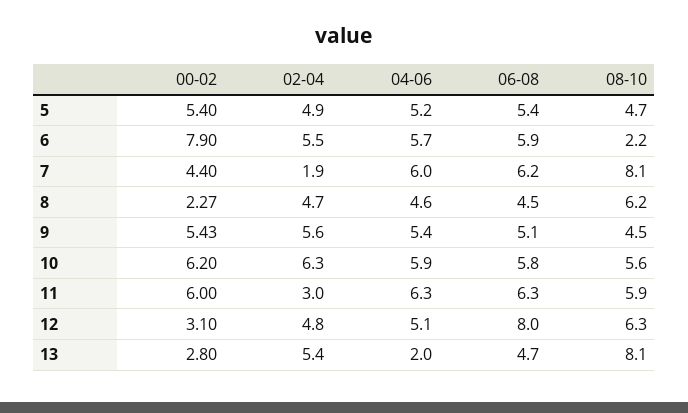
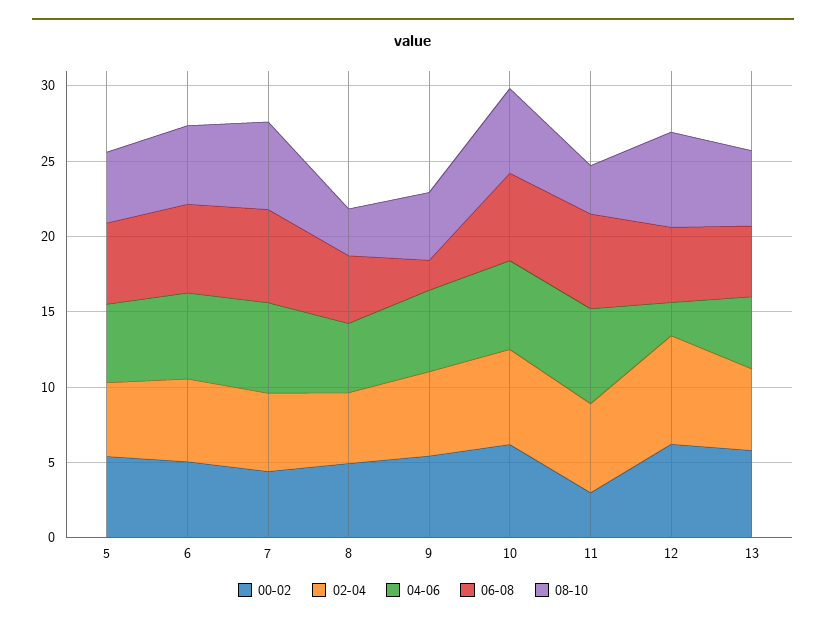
  {
    "00-02": {
      "5": 5.4,
-     "6": 7.9,
+     "6": 5,
      "7": 4.4,
-     "8": 2.27,
+     "8": 5,
      "9": 5.43,
      "10": 6.2,
-     "11": 6,
+     "11": 3,
-     "12": 3.1,
+     "12": 6,
-     "13": 2.8
+     "13": 6
    },
    "02-04": {
      "5": 4.9,
      "6": 5.5,
-     "7": 1.9,
+     "7": 5,
      "8": 4.7,
      "9": 5.6,
      "10": 6.3,
-     "11": 3,
+     "11": 6,
-     "12": 4.8,
+     "12": 7,
      "13": 5.4
    },
    "04-06": {
      "5": 5.2,
      "6": 5.7,
      "7": 6,
      "8": 4.6,
      "9": 5.4,
      "10": 5.9,
      "11": 6.3,
-     "12": 5.1,
+     "12": 2,
-     "13": 2
+     "13": 5
    },
    "06-08": {
      "5": 5.4,
      "6": 5.9,
      "7": 6.2,
      "8": 4.5,
-     "9": 5.1,
+     "9": 2,
      "10": 5.8,
      "11": 6.3,
-     "12": 8,
+     "12": 5,
      "13": 4.7
    },
    "08-10": {
      "5": 4.7,
-     "6": 2.2,
+     "6": 5,
-     "7": 8.1,
+     "7": 6,
-     "8": 6.2,
+     "8": 3,
      "9": 4.5,
      "10": 5.6,
-     "11": 5.9,
+     "11": 3,
      "12": 6.3,
-     "13": 8.1
+     "13": 5
    }
  }

